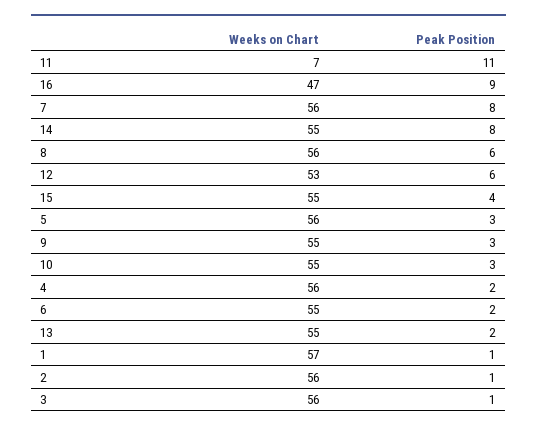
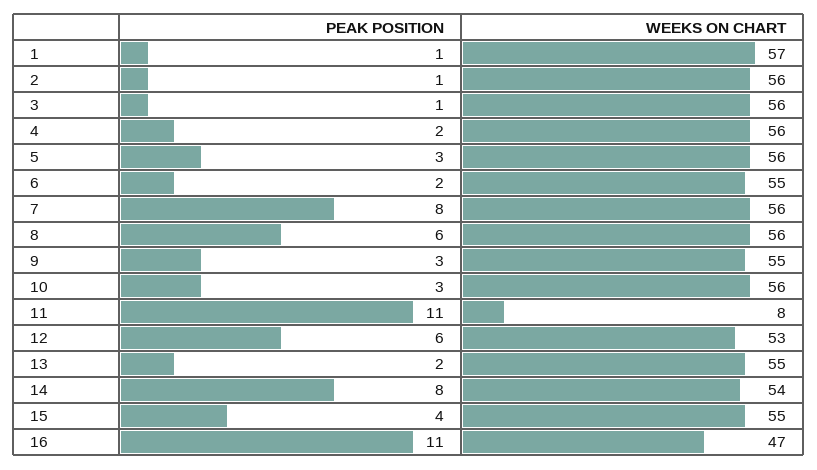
  {
    "Weeks on Chart": {
-     "11": 7,
+     "11": 8,
      "16": 47,
      "7": 56,
-     "14": 55,
+     "14": 54,
      "8": 56,
      "12": 53,
      "15": 55,
      "5": 56,
      "9": 55,
-     "10": 55,
+     "10": 56,
      "4": 56,
      "6": 55,
      "13": 55,
      "1": 57,
      "2": 56,
      "3": 56
    },
    "Peak Position": {
      "11": 11,
-     "16": 9,
+     "16": 11,
      "7": 8,
      "14": 8,
      "8": 6,
      "12": 6,
      "15": 4,
      "5": 3,
      "9": 3,
      "10": 3,
      "4": 2,
      "6": 2,
      "13": 2,
      "1": 1,
      "2": 1,
      "3": 1
    }
  }

